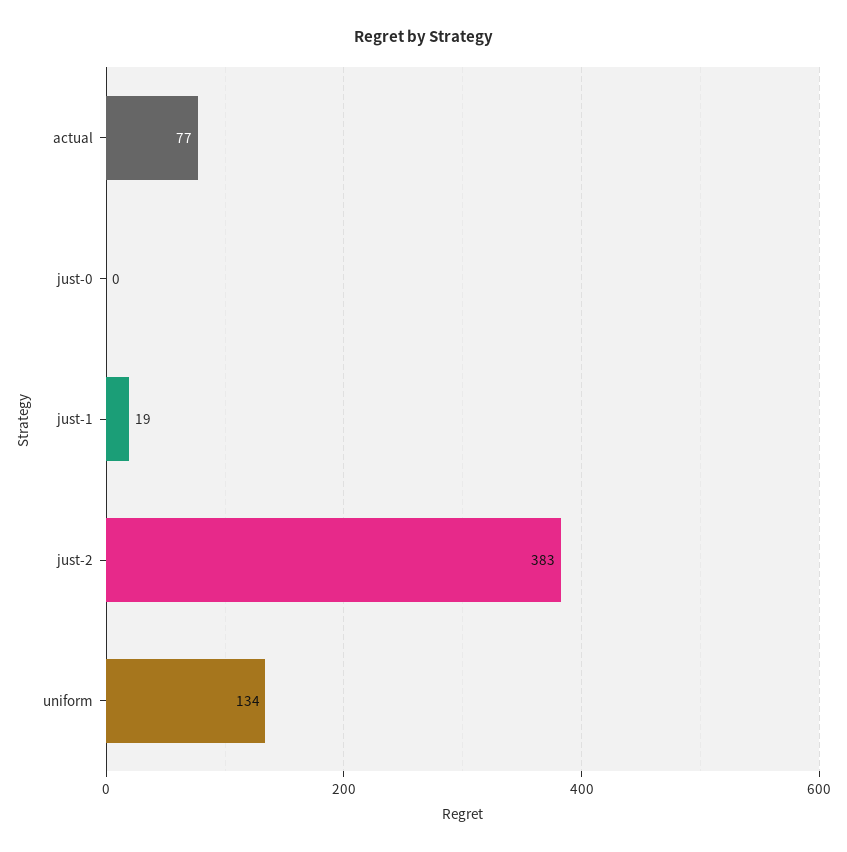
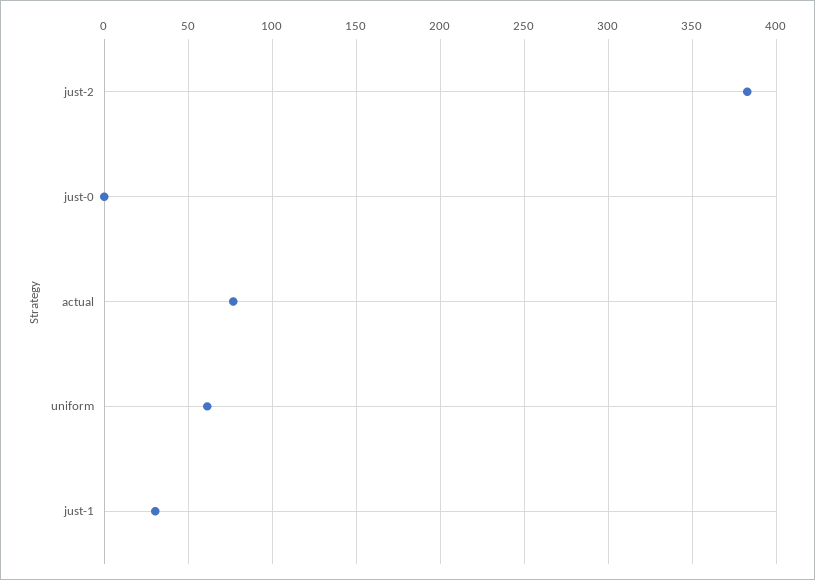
  {
    "actual": 77,
    "just-0": 0,
-   "just-1": 19,
+   "just-1": 30,
    "just-2": 383,
-   "uniform": 134
+   "uniform": 60
  }

